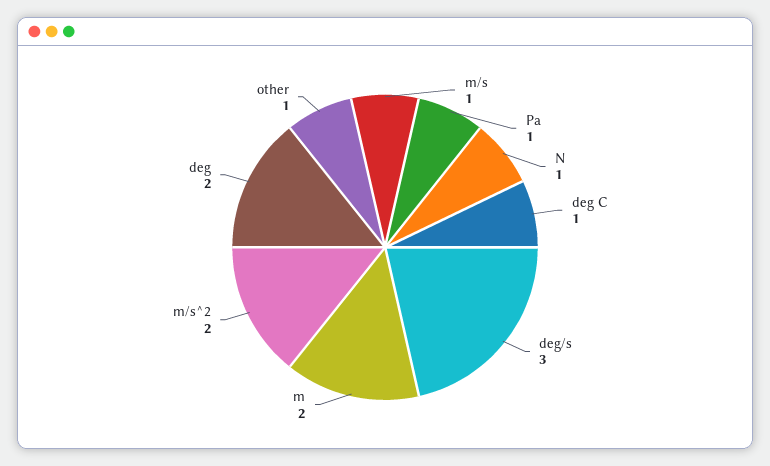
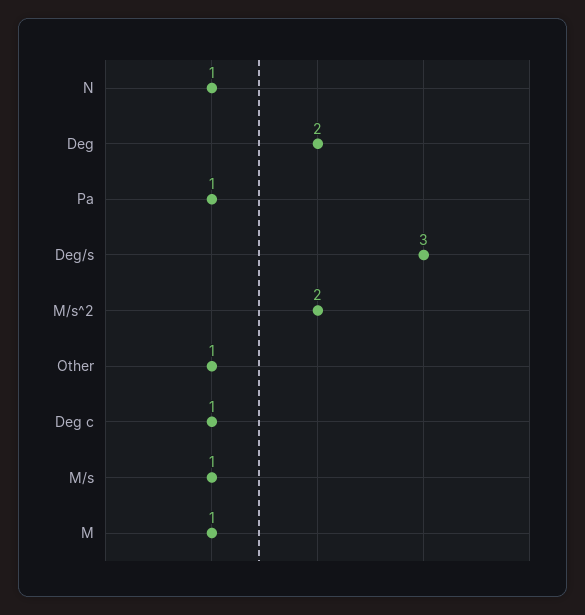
  {
    "m/s": 1,
    "Pa": 1,
    "N": 1,
    "deg C": 1,
    "deg/s": 3,
-   "m": 2,
+   "m": 1,
    "m/s^2": 2,
    "deg": 2,
    "other": 1
  }

